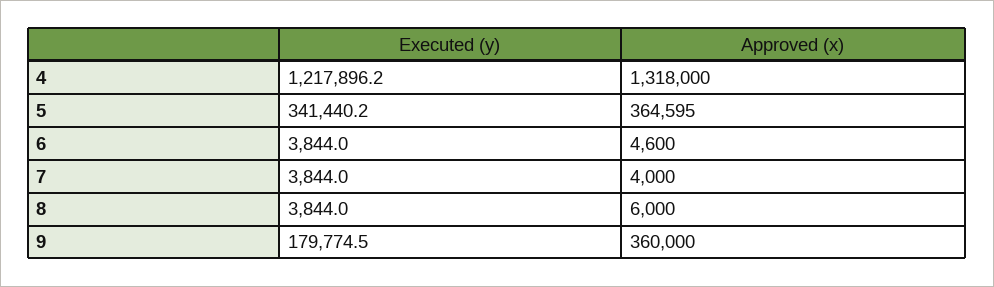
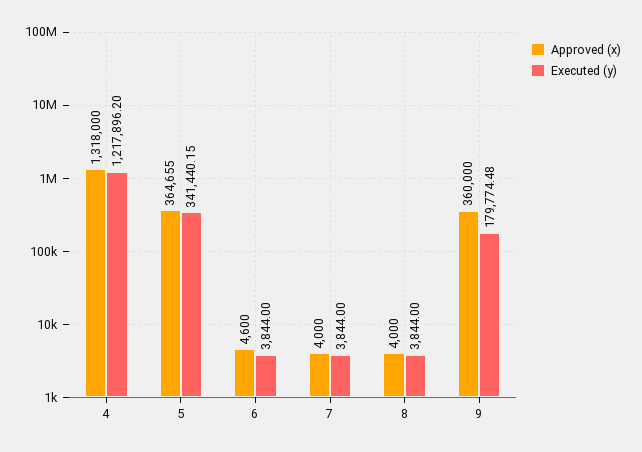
  {
    "Executed (y)": {
      "4": 1217896.2,
      "5": 341440.15,
      "6": 3844,
      "7": 3844,
      "8": 3844,
      "9": 179774.48
    },
    "Approved (x)": {
      "4": 1318000,
-     "5": 364595,
+     "5": 364655,
      "6": 4600,
      "7": 4000,
-     "8": 6000,
+     "8": 4000,
      "9": 360000
    }
  }

